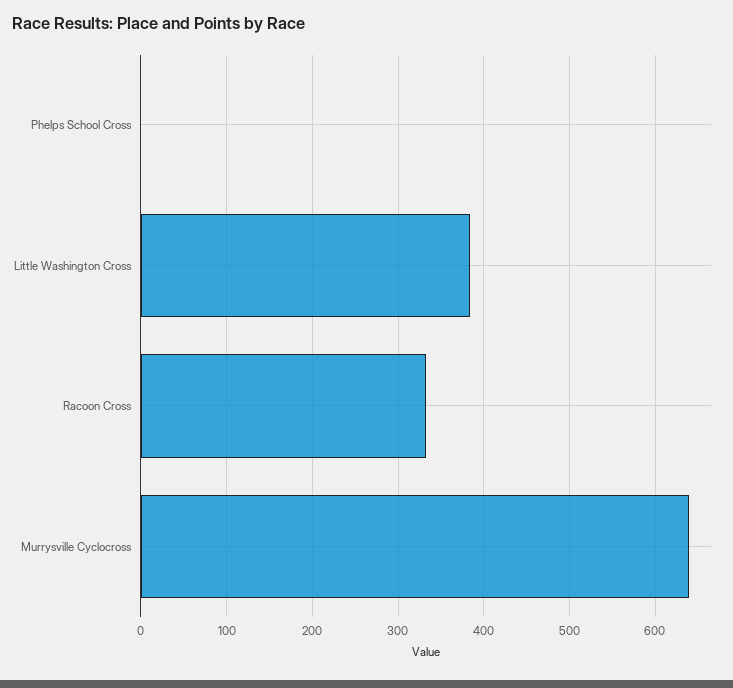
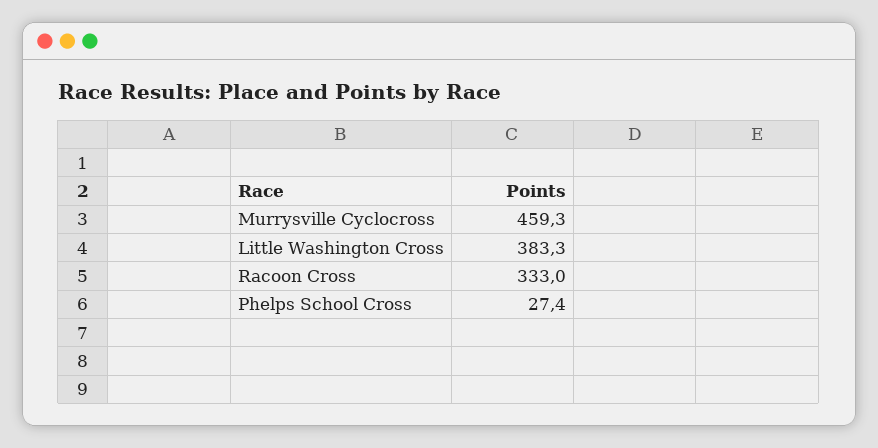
  {
-   "Phelps School Cross": 0,
+   "Phelps School Cross": 27.4,
    "Little Washington Cross": 383.3,
    "Racoon Cross": 333,
-   "Murrysville Cyclocross": 640
+   "Murrysville Cyclocross": 459.3
  }

